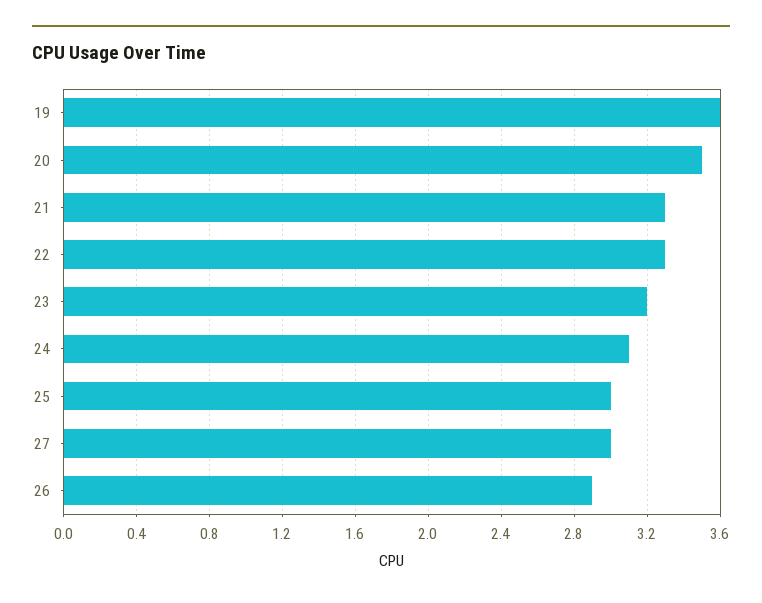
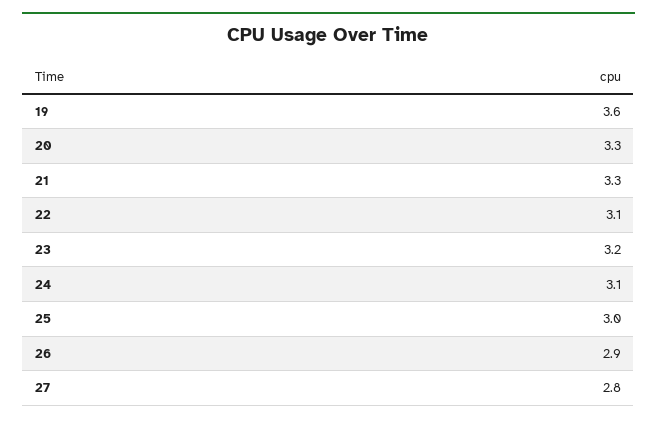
  {
    "19": 3.6,
-   "20": 3.5,
+   "20": 3.3,
    "21": 3.3,
-   "22": 3.3,
+   "22": 3.1,
    "23": 3.2,
    "24": 3.1,
    "25": 3,
-   "27": 3,
+   "27": 2.8,
    "26": 2.9
  }

